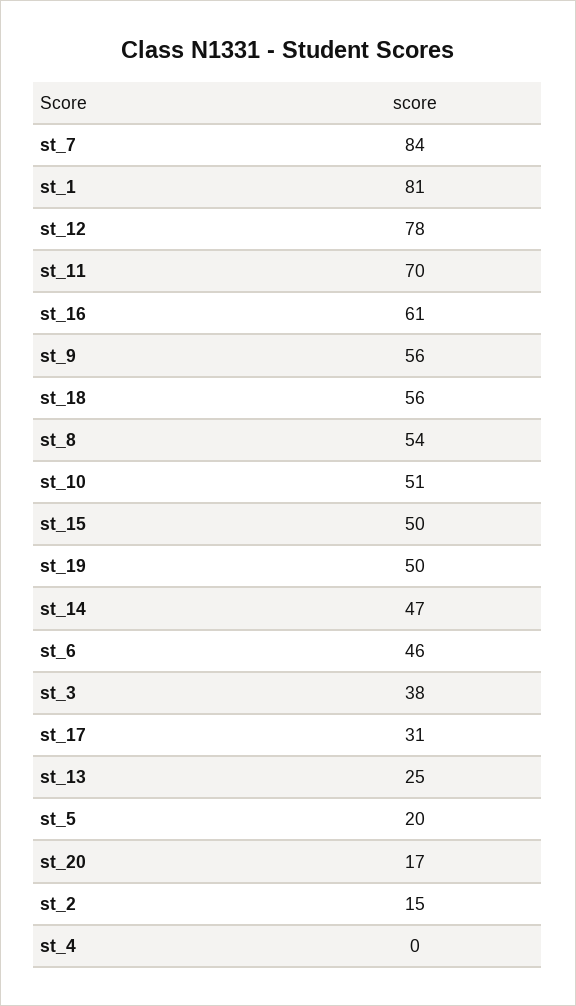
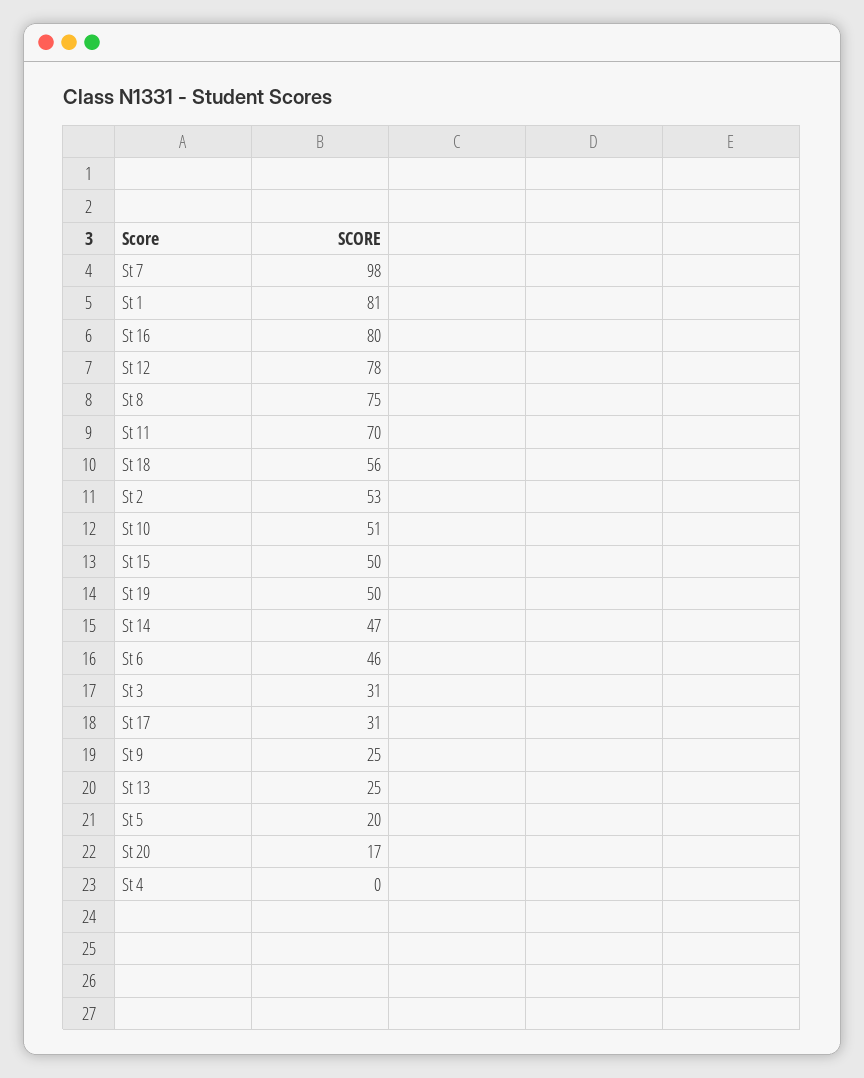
  {
-   "st_7": 84,
+   "st_7": 98,
    "st_1": 81,
    "st_12": 78,
    "st_11": 70,
-   "st_16": 61,
+   "st_16": 80,
-   "st_9": 56,
+   "st_9": 25,
    "st_18": 56,
-   "st_8": 54,
+   "st_8": 75,
    "st_10": 51,
    "st_15": 50,
    "st_19": 50,
    "st_14": 47,
    "st_6": 46,
-   "st_3": 38,
+   "st_3": 31,
    "st_17": 31,
    "st_13": 25,
    "st_5": 20,
    "st_20": 17,
-   "st_2": 15,
+   "st_2": 53,
    "st_4": 0
  }

